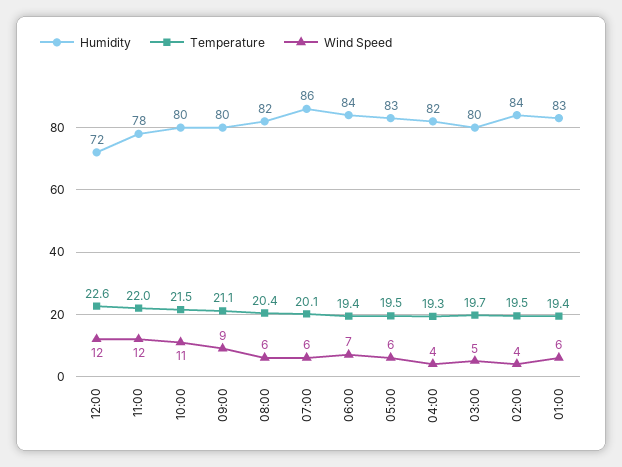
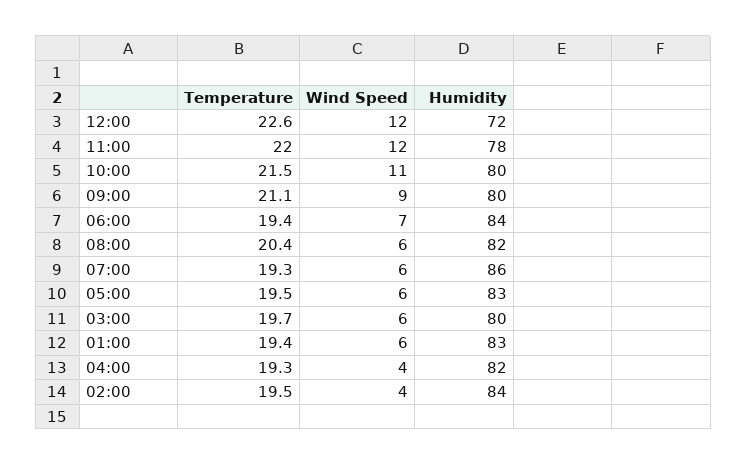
  {
    "Humidity": {
      "12:00": 72,
      "11:00": 78,
      "10:00": 80,
      "09:00": 80,
      "08:00": 82,
      "07:00": 86,
      "06:00": 84,
      "05:00": 83,
      "04:00": 82,
      "03:00": 80,
      "02:00": 84,
      "01:00": 83
    },
    "Temperature": {
      "12:00": 22.6,
      "11:00": 22,
      "10:00": 21.5,
      "09:00": 21.1,
      "08:00": 20.4,
-     "07:00": 20.1,
+     "07:00": 19.3,
      "06:00": 19.4,
      "05:00": 19.5,
      "04:00": 19.3,
      "03:00": 19.7,
      "02:00": 19.5,
      "01:00": 19.4
    },
    "Wind Speed": {
      "12:00": 12,
      "11:00": 12,
      "10:00": 11,
      "09:00": 9,
      "08:00": 6,
      "07:00": 6,
      "06:00": 7,
      "05:00": 6,
      "04:00": 4,
-     "03:00": 5,
+     "03:00": 6,
      "02:00": 4,
      "01:00": 6
    }
  }

